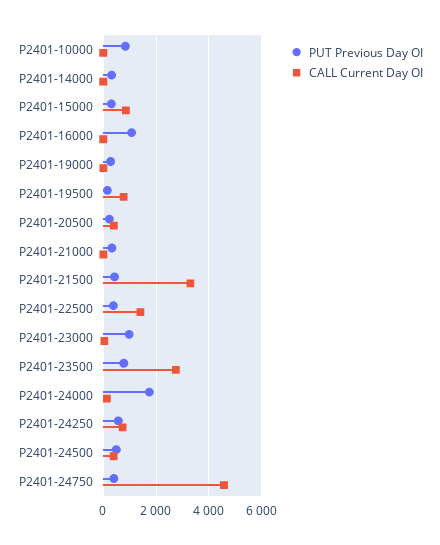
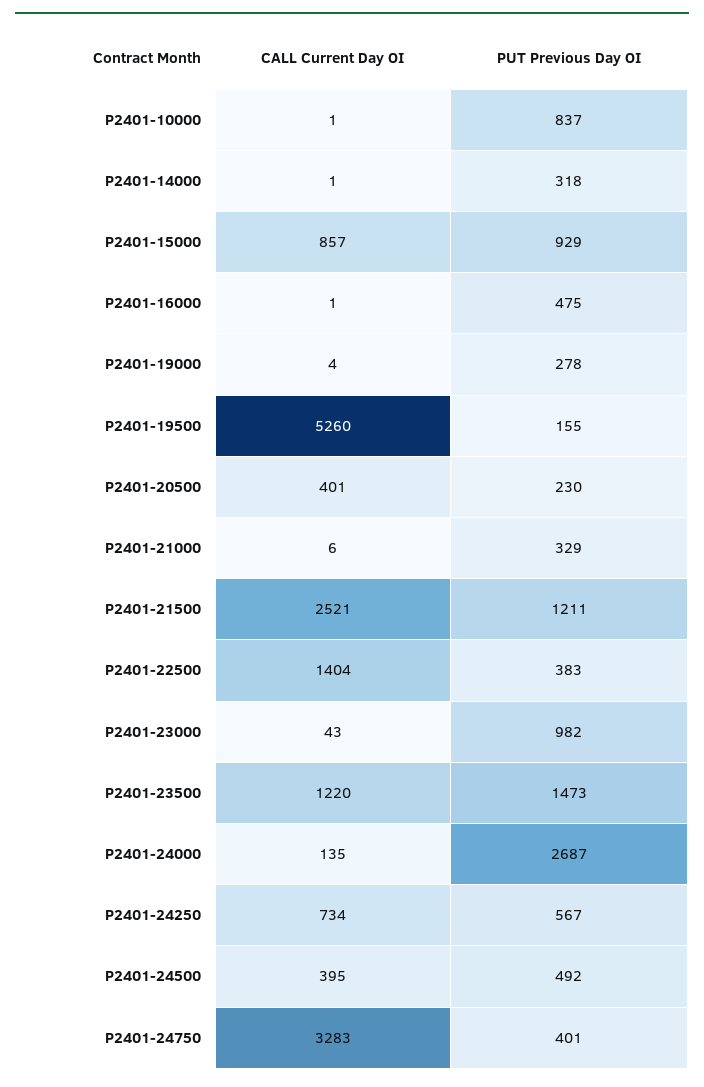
  {
    "PUT Previous Day OI": {
      "P2401-10000": 837,
      "P2401-14000": 318,
-     "P2401-15000": 250,
+     "P2401-15000": 929,
-     "P2401-16000": 1000,
+     "P2401-16000": 475,
      "P2401-19000": 278,
      "P2401-19500": 155,
      "P2401-20500": 230,
      "P2401-21000": 329,
-     "P2401-21500": 500,
+     "P2401-21500": 1211,
      "P2401-22500": 383,
      "P2401-23000": 982,
-     "P2401-23500": 750,
+     "P2401-23500": 1473,
-     "P2401-24000": 1750,
+     "P2401-24000": 2687,
      "P2401-24250": 567,
      "P2401-24500": 492,
      "P2401-24750": 401
    },
    "CALL Current Day OI": {
      "P2401-10000": 1,
      "P2401-14000": 1,
      "P2401-15000": 857,
      "P2401-16000": 1,
      "P2401-19000": 4,
-     "P2401-19500": 750,
+     "P2401-19500": 5260,
      "P2401-20500": 401,
      "P2401-21000": 6,
-     "P2401-21500": 3250,
+     "P2401-21500": 2521,
      "P2401-22500": 1404,
      "P2401-23000": 43,
-     "P2401-23500": 2750,
+     "P2401-23500": 1220,
      "P2401-24000": 135,
      "P2401-24250": 734,
      "P2401-24500": 395,
-     "P2401-24750": 4500
+     "P2401-24750": 3283
    }
  }

